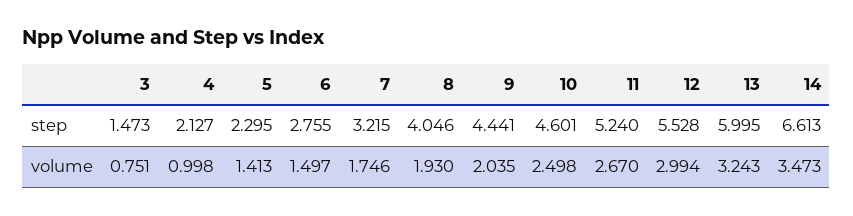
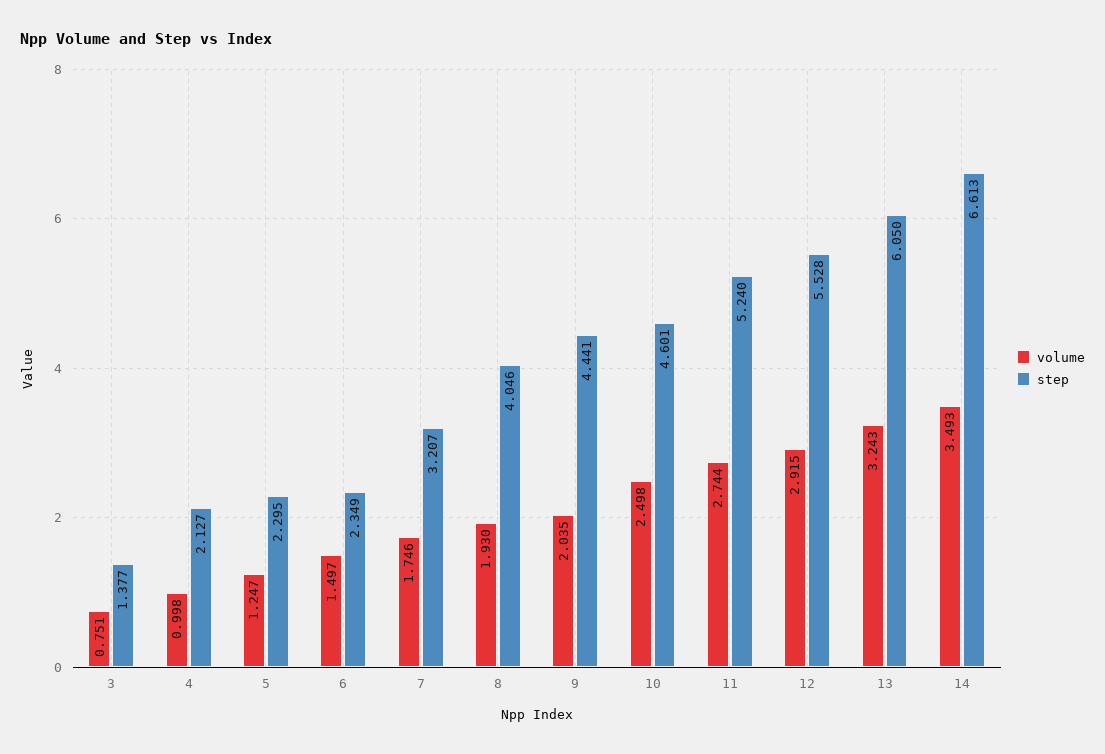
  {
    "step": {
-     "3": 1.473,
+     "3": 1.377,
      "4": 2.127,
      "5": 2.295,
-     "6": 2.755,
+     "6": 2.349,
-     "7": 3.215,
+     "7": 3.207,
      "8": 4.046,
      "9": 4.441,
      "10": 4.601,
      "11": 5.24,
      "12": 5.528,
-     "13": 5.995,
+     "13": 6.05,
      "14": 6.613
    },
    "volume": {
      "3": 0.751,
      "4": 0.998,
-     "5": 1.413,
+     "5": 1.247,
      "6": 1.497,
      "7": 1.746,
      "8": 1.93,
      "9": 2.035,
      "10": 2.498,
-     "11": 2.67,
+     "11": 2.744,
-     "12": 2.994,
+     "12": 2.915,
      "13": 3.243,
-     "14": 3.473
+     "14": 3.493
    }
  }

